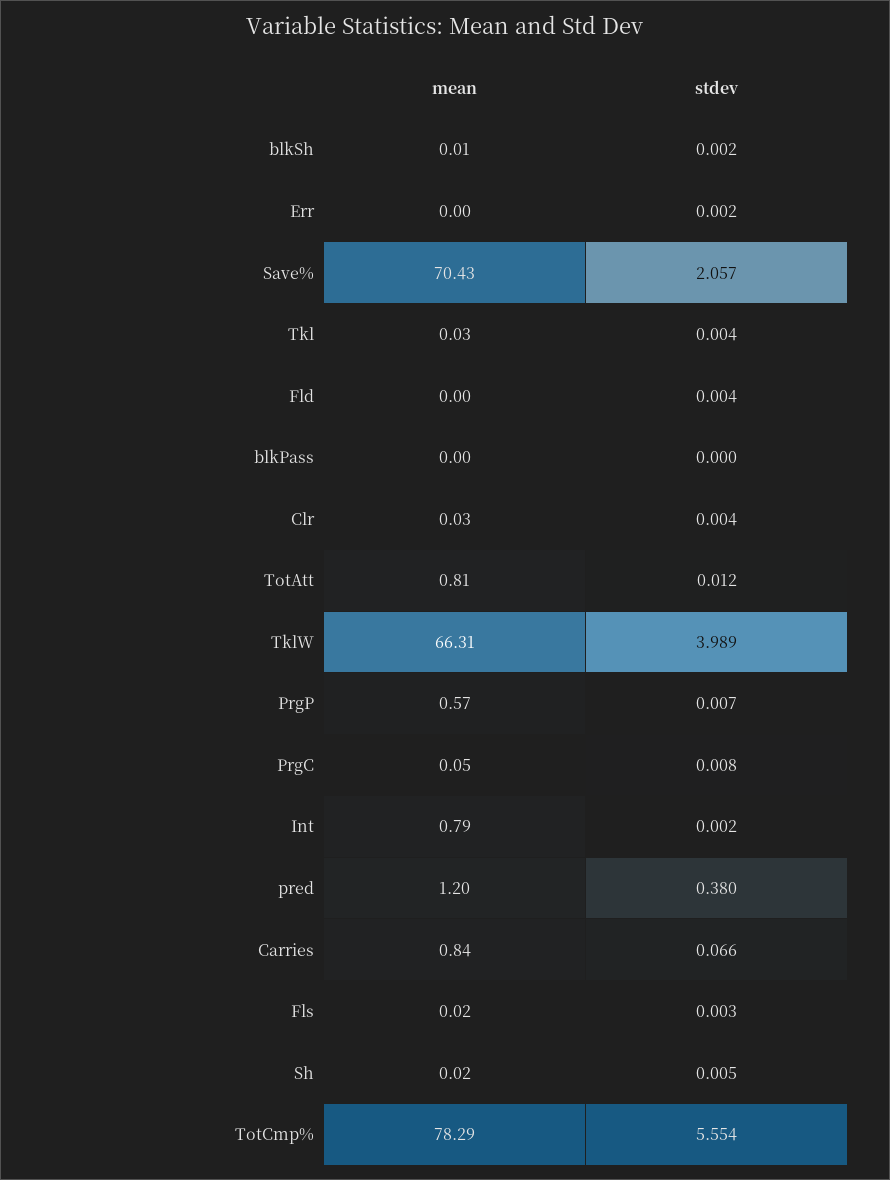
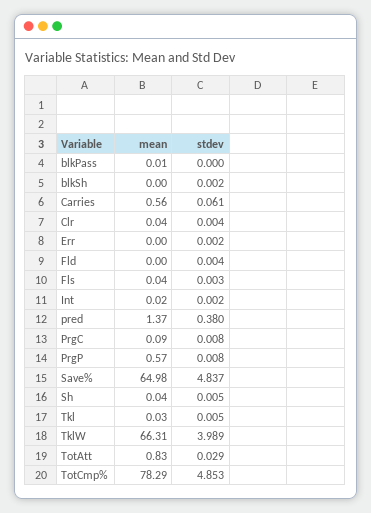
  {
    "mean": {
-     "blkSh": 0.01,
+     "blkSh": 0,
      "Err": 0,
-     "Save%": 70.43,
+     "Save%": 64.98,
      "Tkl": 0.03,
      "Fld": 0,
-     "blkPass": 0,
+     "blkPass": 0.01,
-     "Clr": 0.03,
+     "Clr": 0.04,
-     "TotAtt": 0.81,
+     "TotAtt": 0.83,
      "TklW": 66.31,
      "PrgP": 0.57,
-     "PrgC": 0.05,
+     "PrgC": 0.09,
-     "Int": 0.79,
+     "Int": 0.02,
-     "pred": 1.2,
+     "pred": 1.37,
-     "Carries": 0.84,
+     "Carries": 0.56,
-     "Fls": 0.02,
+     "Fls": 0.04,
-     "Sh": 0.02,
+     "Sh": 0.04,
      "TotCmp%": 78.29
    },
    "stdev": {
      "blkSh": 0.002,
      "Err": 0.002,
-     "Save%": 2.057,
+     "Save%": 4.837,
-     "Tkl": 0.004,
+     "Tkl": 0.005,
      "Fld": 0.004,
      "blkPass": 0,
      "Clr": 0.004,
-     "TotAtt": 0.012,
+     "TotAtt": 0.029,
      "TklW": 3.989,
-     "PrgP": 0.007,
+     "PrgP": 0.008,
      "PrgC": 0.008,
      "Int": 0.002,
      "pred": 0.38,
-     "Carries": 0.066,
+     "Carries": 0.061,
      "Fls": 0.003,
      "Sh": 0.005,
-     "TotCmp%": 5.554
+     "TotCmp%": 4.853
    }
  }

